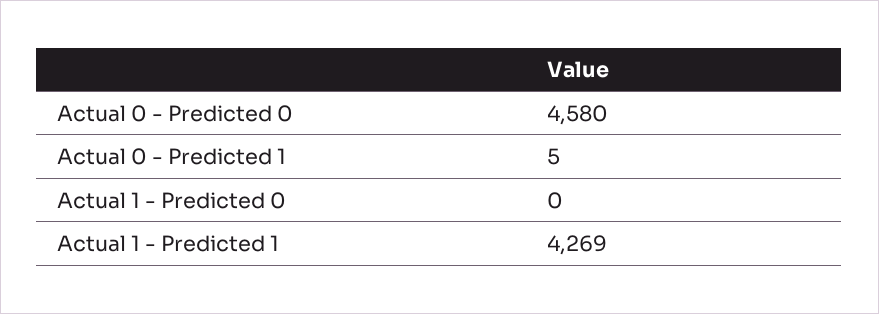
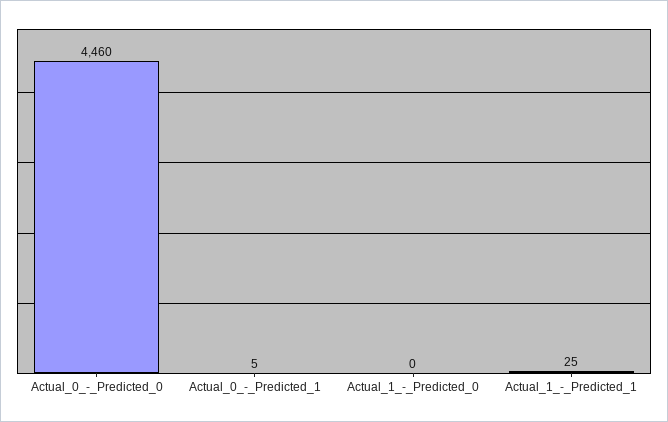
  {
-   "Actual 0 - Predicted 0": 4580,
+   "Actual 0 - Predicted 0": 4460,
    "Actual 0 - Predicted 1": 5,
    "Actual 1 - Predicted 0": 0,
-   "Actual 1 - Predicted 1": 4269
+   "Actual 1 - Predicted 1": 25
  }

